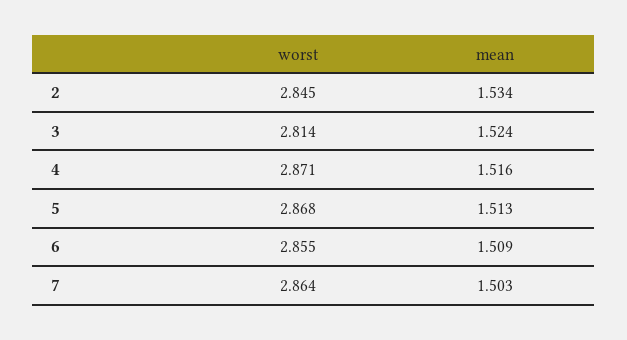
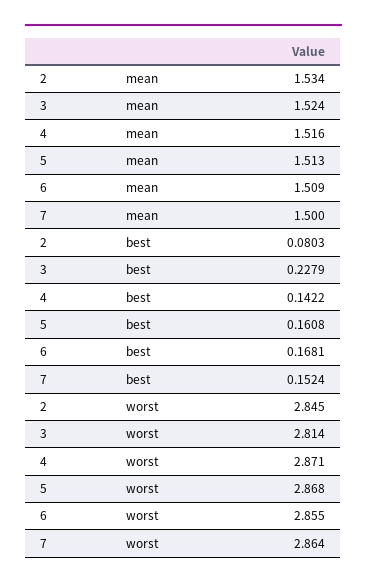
  {
    "worst": {
      "2": 2.845,
      "3": 2.814,
      "4": 2.871,
      "5": 2.868,
      "6": 2.855,
      "7": 2.864
    },
    "mean": {
      "2": 1.534,
      "3": 1.524,
      "4": 1.516,
      "5": 1.513,
      "6": 1.509,
-     "7": 1.503
+     "7": 1.5
-   }
+   },
+   "best": {
+     "2": 0.0803,
+     "3": 0.2279,
+     "4": 0.1422,
+     "5": 0.1608,
+     "6": 0.1681,
+     "7": 0.1524
+   }
  }

